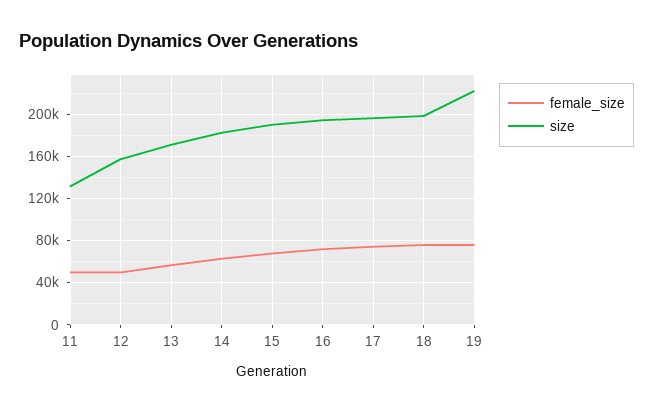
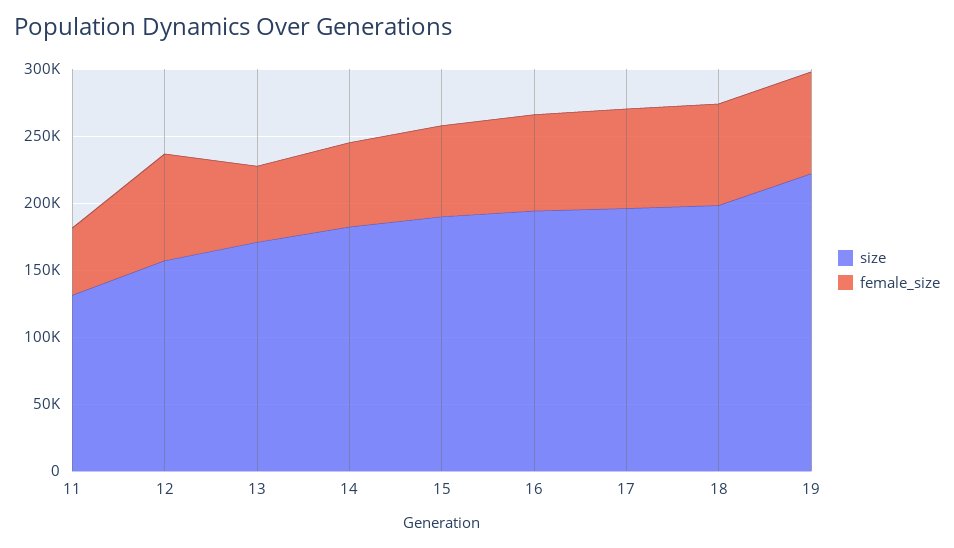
  {
    "female_size": {
      "11": 50000,
-     "12": 50000,
+     "12": 80000,
      "13": 60000,
      "14": 60000,
      "15": 70000,
      "16": 70000,
      "17": 70000,
      "18": 80000,
      "19": 80000
    },
    "size": {
      "11": 130000,
      "12": 160000,
      "13": 170000,
      "14": 180000,
      "15": 190000,
      "16": 190000,
      "17": 200000,
      "18": 200000,
      "19": 220000
    }
  }

